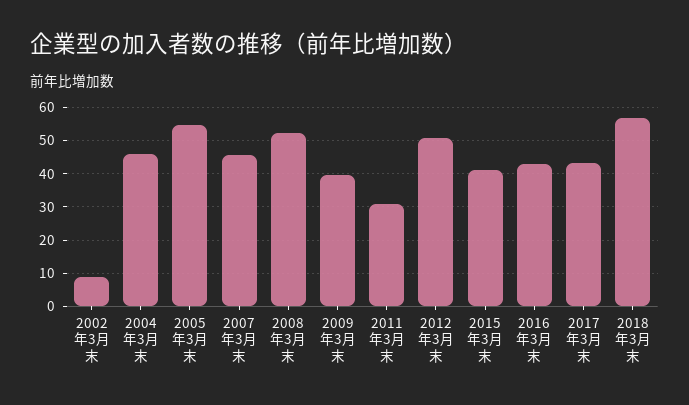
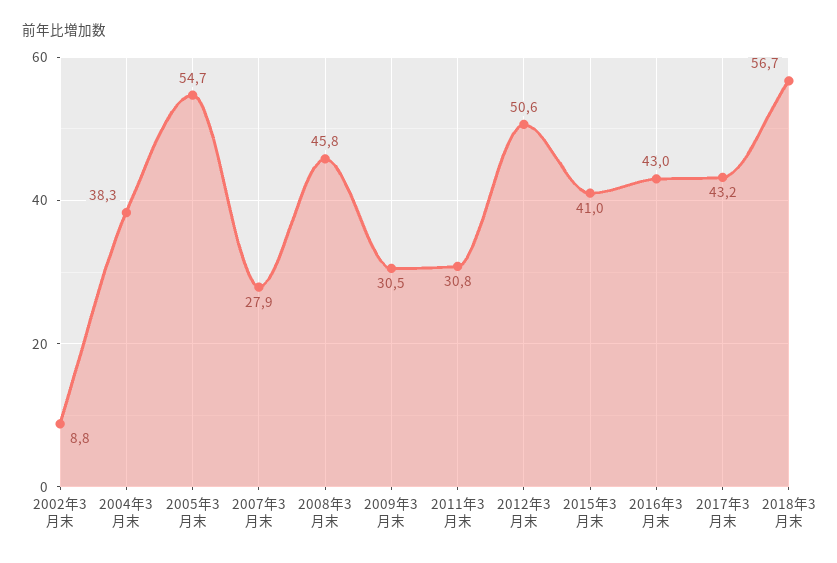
  {
    "2002年3月末": 8.8,
-   "2004年3月末": 46,
+   "2004年3月末": 38.3,
    "2005年3月末": 54.7,
-   "2007年3月末": 46,
+   "2007年3月末": 27.9,
-   "2008年3月末": 52,
+   "2008年3月末": 45.8,
-   "2009年3月末": 40,
+   "2009年3月末": 30.5,
    "2011年3月末": 30.8,
    "2012年3月末": 50.6,
    "2015年3月末": 41,
    "2016年3月末": 43,
    "2017年3月末": 43.2,
    "2018年3月末": 56.7
  }

